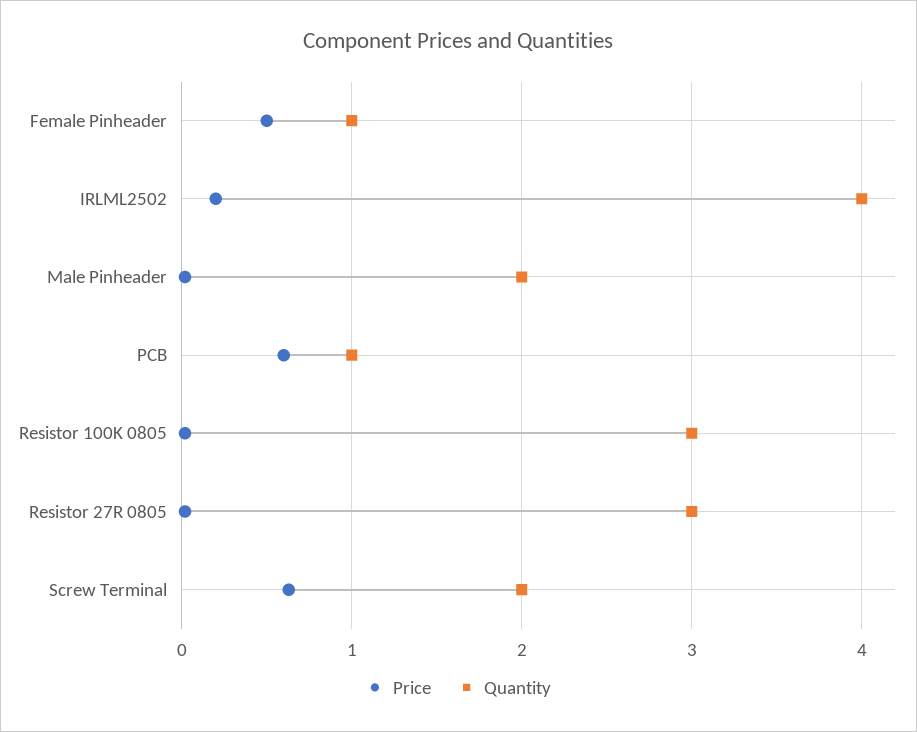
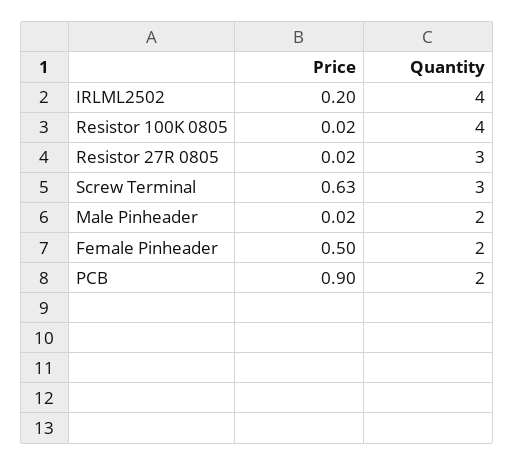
  {
    "Price": {
      "Female Pinheader": 0.5,
      "IRLML2502": 0.2,
      "Male Pinheader": 0.02,
-     "PCB": 0.6,
+     "PCB": 0.9,
      "Resistor 100K 0805": 0.02,
      "Resistor 27R 0805": 0.02,
      "Screw Terminal": 0.63
    },
    "Quantity": {
-     "Female Pinheader": 1,
+     "Female Pinheader": 2,
      "IRLML2502": 4,
      "Male Pinheader": 2,
-     "PCB": 1,
+     "PCB": 2,
-     "Resistor 100K 0805": 3,
+     "Resistor 100K 0805": 4,
      "Resistor 27R 0805": 3,
-     "Screw Terminal": 2
+     "Screw Terminal": 3
    }
  }

